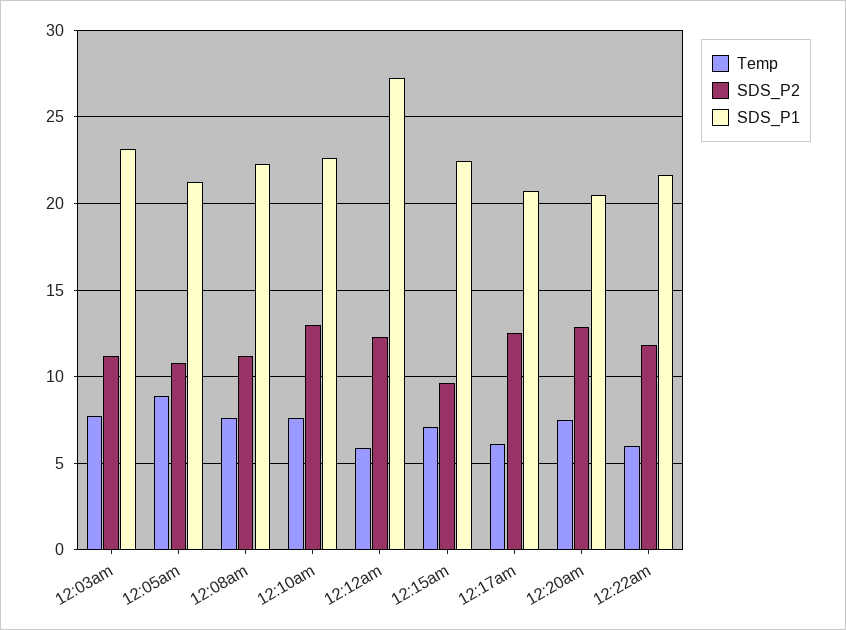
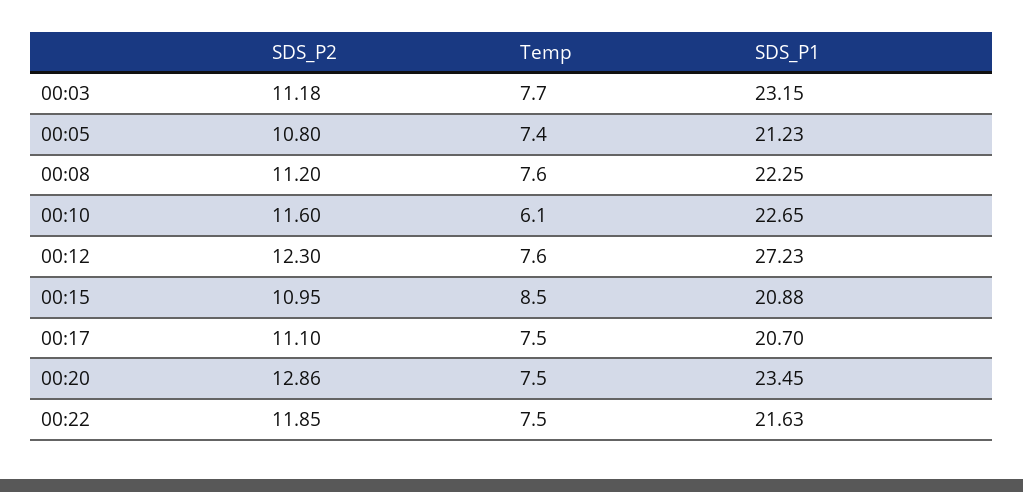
  {
    "Temp": {
      "12:03am": 7.7,
-     "12:05am": 9,
+     "12:05am": 7.4,
      "12:08am": 7.6,
-     "12:10am": 7.5,
+     "12:10am": 6.1,
-     "12:12am": 6,
+     "12:12am": 7.6,
-     "12:15am": 7,
+     "12:15am": 8.5,
-     "12:17am": 6,
+     "12:17am": 7.5,
      "12:20am": 7.5,
-     "12:22am": 6
+     "12:22am": 7.5
    },
    "SDS_P2": {
      "12:03am": 11.18,
      "12:05am": 10.8,
      "12:08am": 11.2,
-     "12:10am": 13,
+     "12:10am": 11.6,
      "12:12am": 12.3,
-     "12:15am": 9.5,
+     "12:15am": 10.95,
-     "12:17am": 12.5,
+     "12:17am": 11.1,
      "12:20am": 12.86,
      "12:22am": 11.85
    },
    "SDS_P1": {
      "12:03am": 23.15,
      "12:05am": 21.23,
      "12:08am": 22.25,
      "12:10am": 22.65,
      "12:12am": 27.23,
-     "12:15am": 22.5,
+     "12:15am": 20.88,
      "12:17am": 20.7,
-     "12:20am": 20.5,
+     "12:20am": 23.45,
      "12:22am": 21.63
    }
  }

